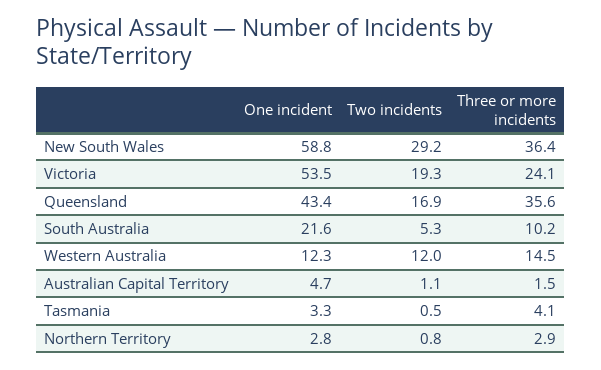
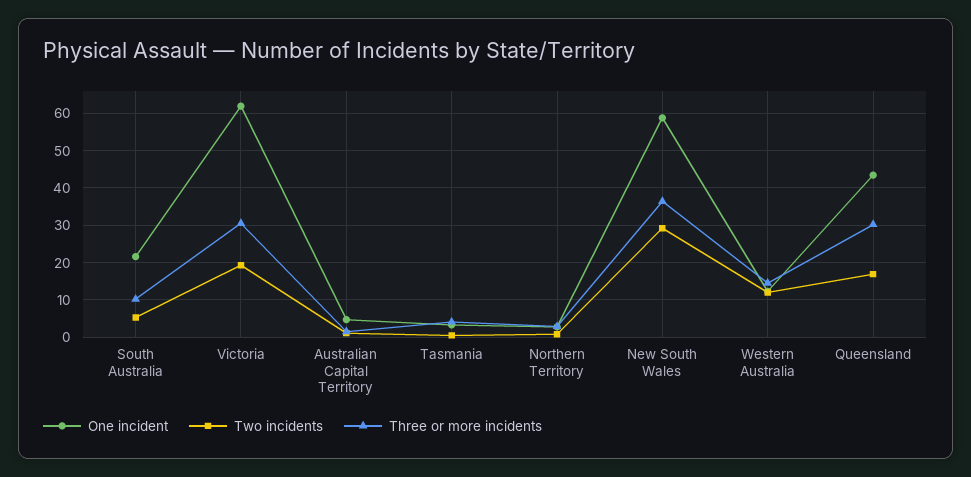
  {
    "One incident": {
      "New South Wales": 58.8,
-     "Victoria": 53.5,
+     "Victoria": 62,
      "Queensland": 43.4,
      "South Australia": 21.6,
      "Western Australia": 12.3,
      "Australian Capital Territory": 4.7,
      "Tasmania": 3.3,
      "Northern Territory": 2.8
    },
    "Two incidents": {
      "New South Wales": 29.2,
      "Victoria": 19.3,
      "Queensland": 16.9,
      "South Australia": 5.3,
      "Western Australia": 12,
      "Australian Capital Territory": 1.1,
      "Tasmania": 0.5,
      "Northern Territory": 0.8
    },
    "Three or more incidents": {
      "New South Wales": 36.4,
-     "Victoria": 24.1,
+     "Victoria": 30,
-     "Queensland": 35.6,
+     "Queensland": 30,
      "South Australia": 10.2,
      "Western Australia": 14.5,
      "Australian Capital Territory": 1.5,
      "Tasmania": 4.1,
      "Northern Territory": 2.9
    }
  }

